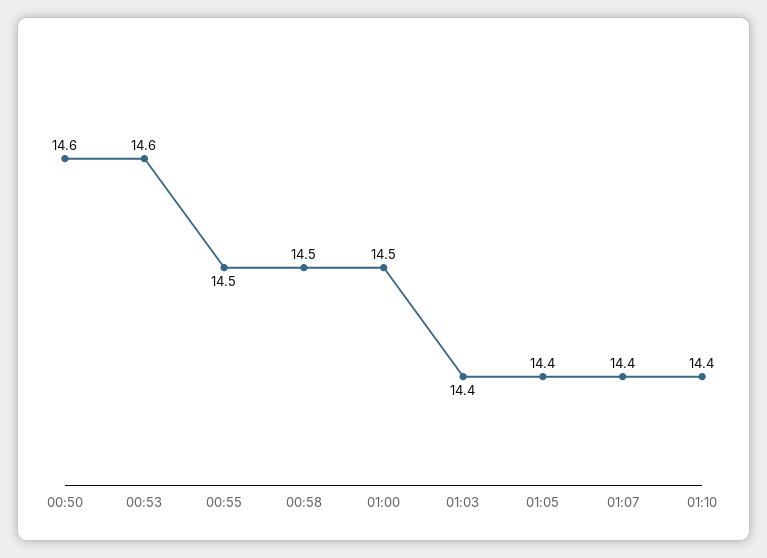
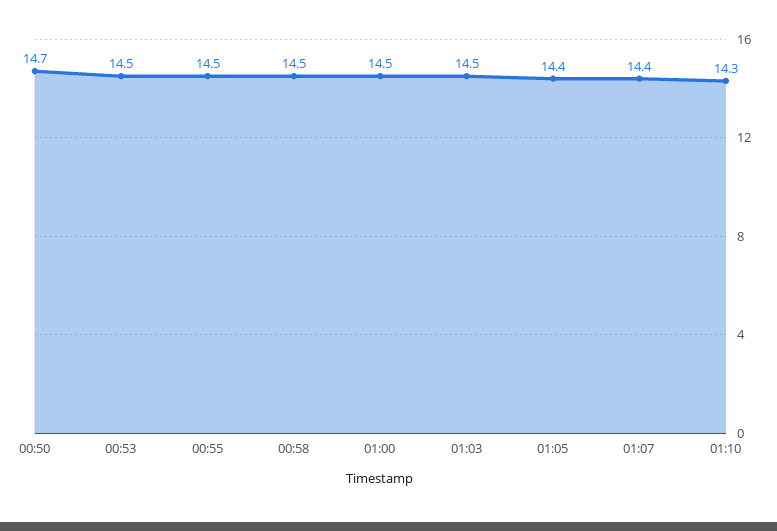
  {
-   "00:50": 14.6,
+   "00:50": 14.7,
-   "00:53": 14.6,
+   "00:53": 14.5,
    "00:55": 14.5,
    "00:58": 14.5,
    "01:00": 14.5,
-   "01:03": 14.4,
+   "01:03": 14.5,
    "01:05": 14.4,
    "01:07": 14.4,
-   "01:10": 14.4
+   "01:10": 14.3
  }

